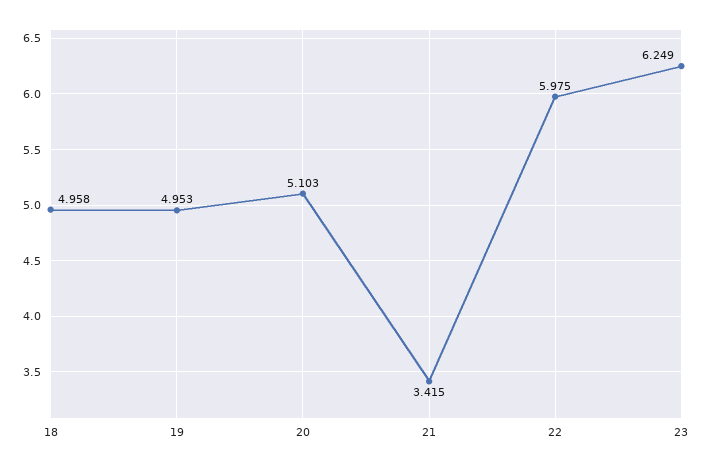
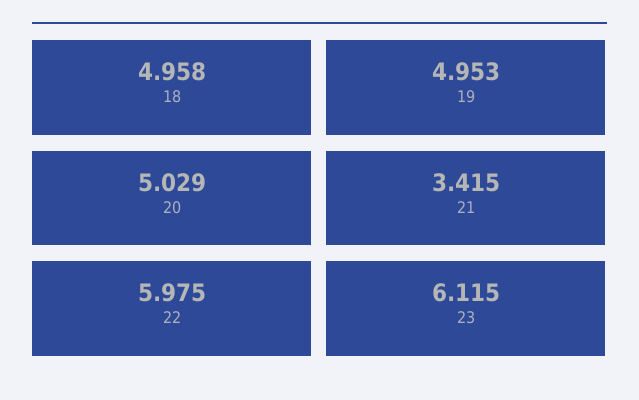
  {
    "18": 4.958,
    "19": 4.953,
-   "20": 5.103,
+   "20": 5.029,
    "21": 3.415,
    "22": 5.975,
-   "23": 6.249
+   "23": 6.115
  }

